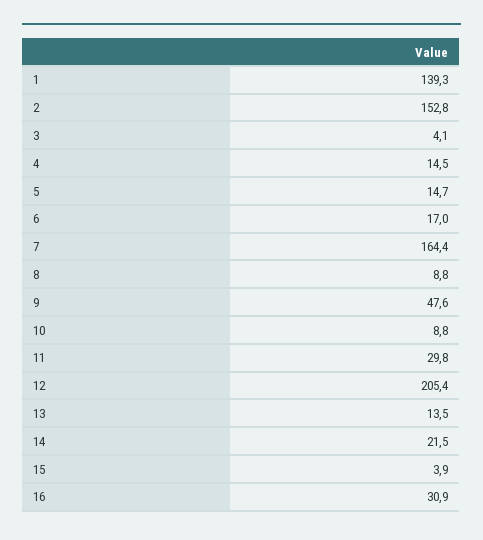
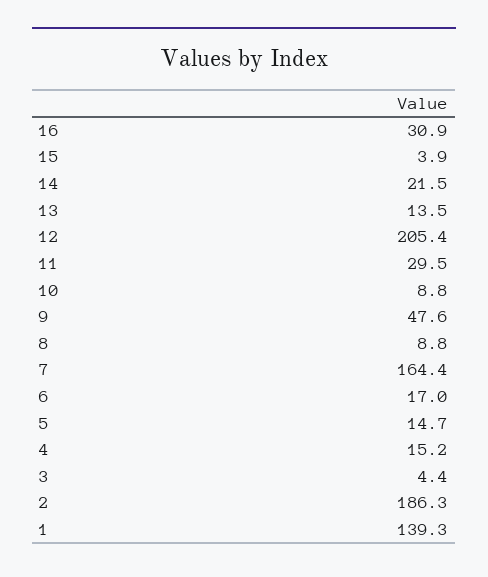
  {
    "1": 139.3,
-   "2": 152.8,
+   "2": 186.3,
-   "3": 4.1,
+   "3": 4.4,
-   "4": 14.5,
+   "4": 15.2,
    "5": 14.7,
    "6": 17,
    "7": 164.4,
    "8": 8.8,
    "9": 47.6,
    "10": 8.8,
-   "11": 29.8,
+   "11": 29.5,
    "12": 205.4,
    "13": 13.5,
    "14": 21.5,
    "15": 3.9,
    "16": 30.9
  }

